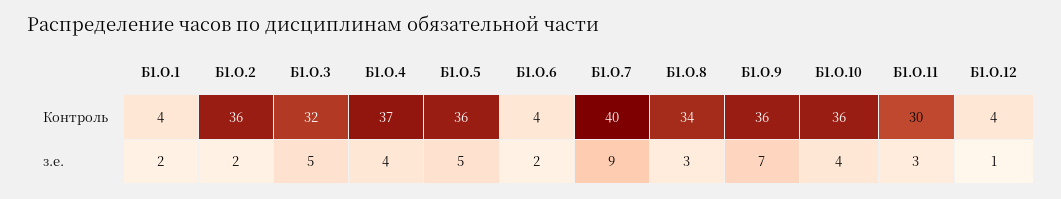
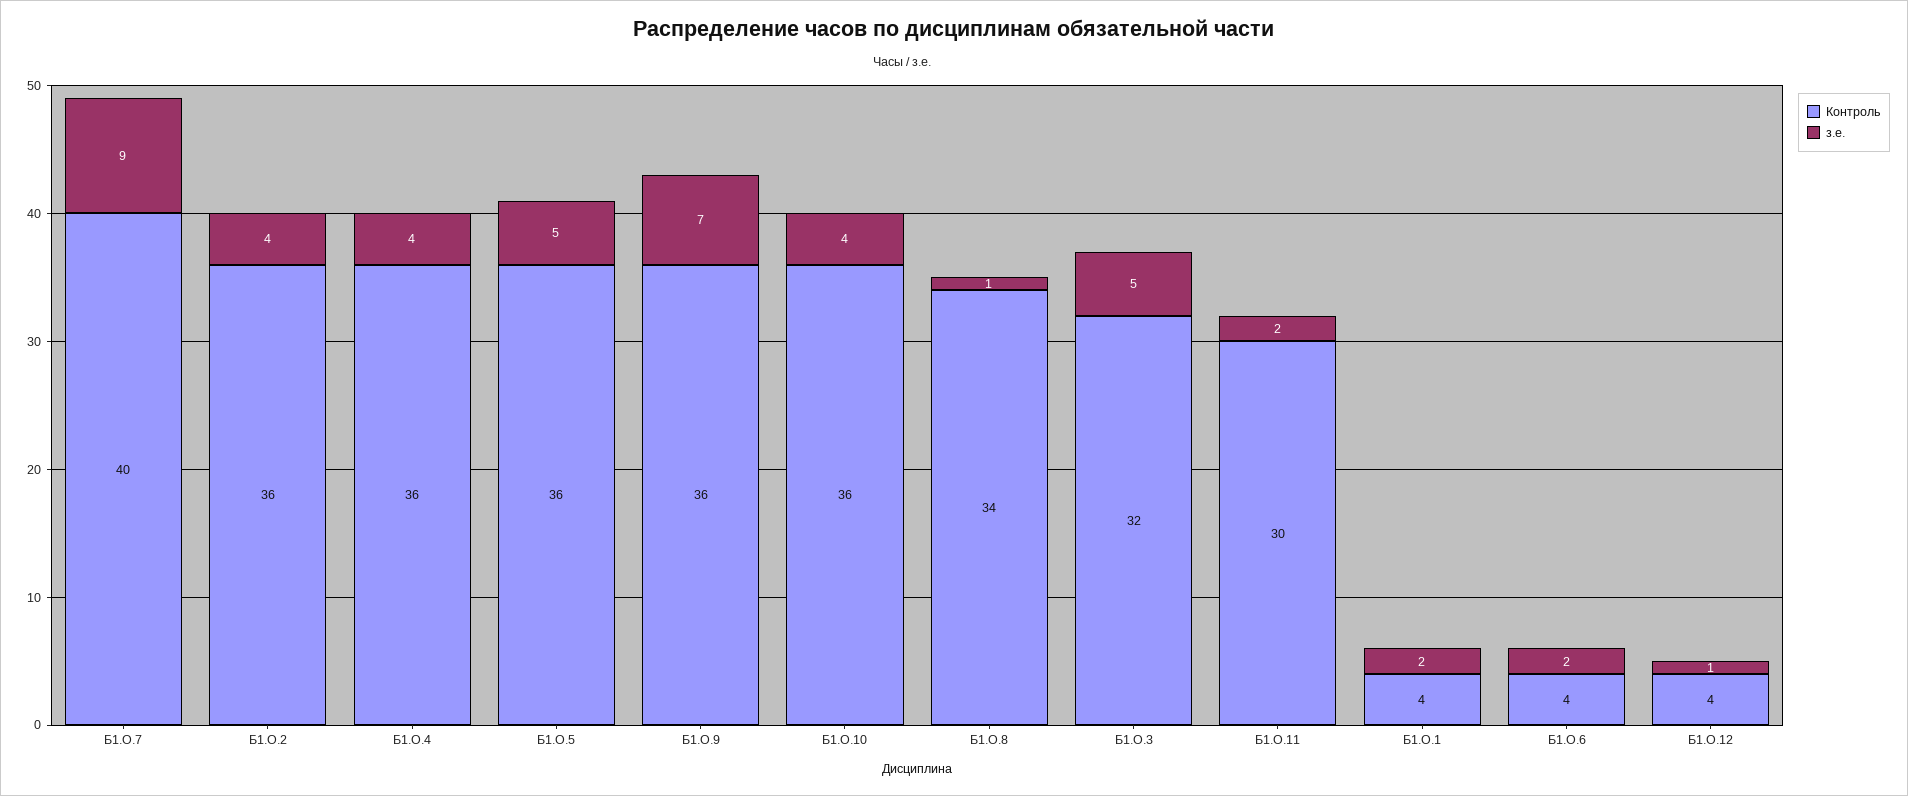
  {
    "Контроль": {
      "Б1.О.1": 4,
      "Б1.О.2": 36,
      "Б1.О.3": 32,
-     "Б1.О.4": 37,
+     "Б1.О.4": 36,
      "Б1.О.5": 36,
      "Б1.О.6": 4,
      "Б1.О.7": 40,
      "Б1.О.8": 34,
      "Б1.О.9": 36,
      "Б1.О.10": 36,
      "Б1.О.11": 30,
      "Б1.О.12": 4
    },
    "з.е.": {
      "Б1.О.1": 2,
-     "Б1.О.2": 2,
+     "Б1.О.2": 4,
      "Б1.О.3": 5,
      "Б1.О.4": 4,
      "Б1.О.5": 5,
      "Б1.О.6": 2,
      "Б1.О.7": 9,
-     "Б1.О.8": 3,
+     "Б1.О.8": 1,
      "Б1.О.9": 7,
      "Б1.О.10": 4,
-     "Б1.О.11": 3,
+     "Б1.О.11": 2,
      "Б1.О.12": 1
    }
  }

